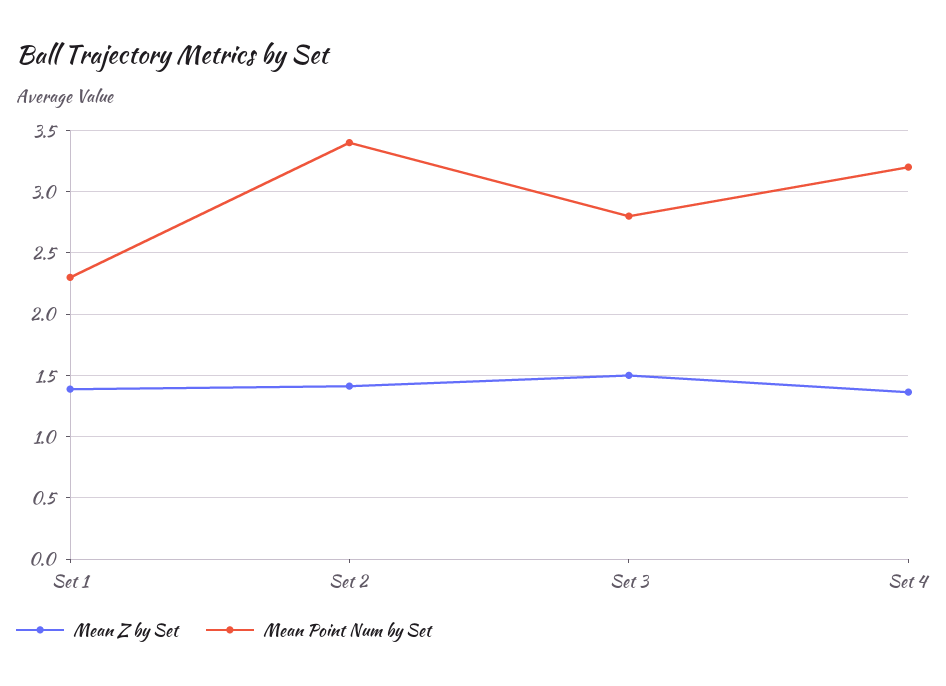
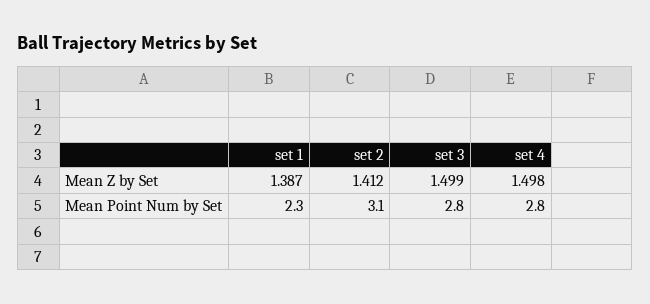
  {
    "Mean Z by Set": {
      "Set 1": 1.387,
      "Set 2": 1.412,
      "Set 3": 1.499,
-     "Set 4": 1.35
+     "Set 4": 1.498
    },
    "Mean Point Num by Set": {
      "Set 1": 2.3,
-     "Set 2": 3.4,
+     "Set 2": 3.1,
      "Set 3": 2.8,
-     "Set 4": 3.2
+     "Set 4": 2.8
    }
  }

